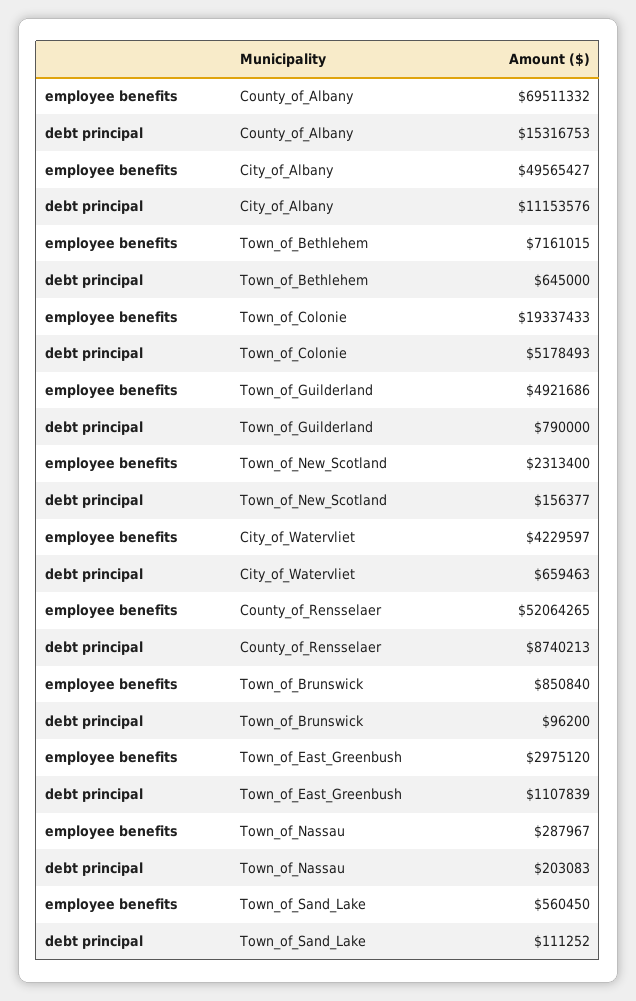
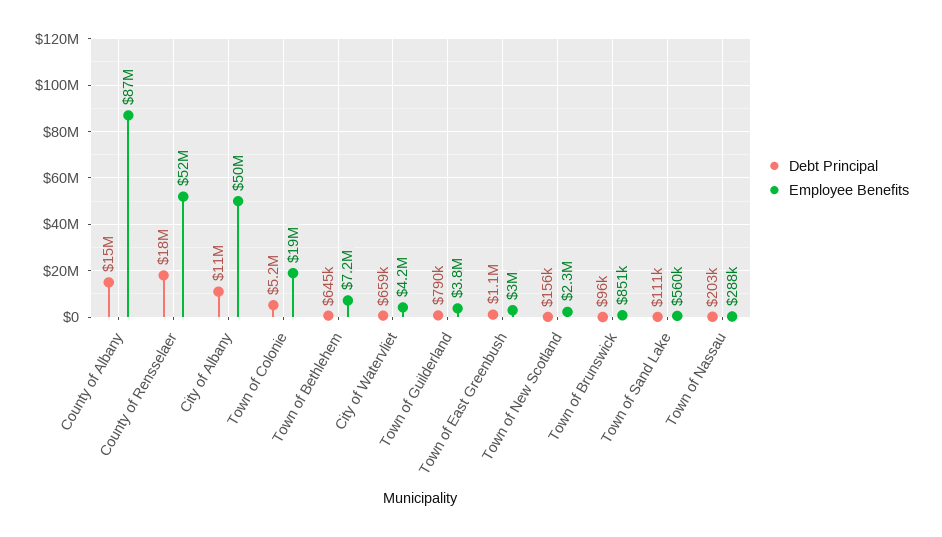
  {
    "employee benefits": {
-     "County_of_Albany": 69511332,
+     "County_of_Albany": 87000000,
      "City_of_Albany": 49565427,
      "Town_of_Bethlehem": 7161015,
      "Town_of_Colonie": 19337433,
-     "Town_of_Guilderland": 4921686,
+     "Town_of_Guilderland": 3800000,
      "Town_of_New_Scotland": 2313400,
      "City_of_Watervliet": 4229597,
      "County_of_Rensselaer": 52064265,
      "Town_of_Brunswick": 850840,
      "Town_of_East_Greenbush": 2975120,
      "Town_of_Nassau": 287967,
      "Town_of_Sand_Lake": 560450
    },
    "debt principal": {
      "County_of_Albany": 15316753,
      "City_of_Albany": 11153576,
      "Town_of_Bethlehem": 645000,
      "Town_of_Colonie": 5178493,
      "Town_of_Guilderland": 790000,
      "Town_of_New_Scotland": 156377,
      "City_of_Watervliet": 659463,
-     "County_of_Rensselaer": 8740213,
+     "County_of_Rensselaer": 18000000,
      "Town_of_Brunswick": 96200,
      "Town_of_East_Greenbush": 1107839,
      "Town_of_Nassau": 203083,
      "Town_of_Sand_Lake": 111252
    }
  }

